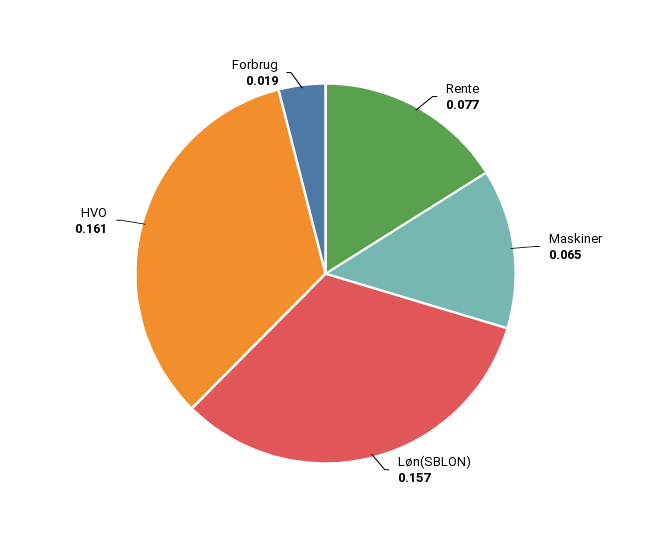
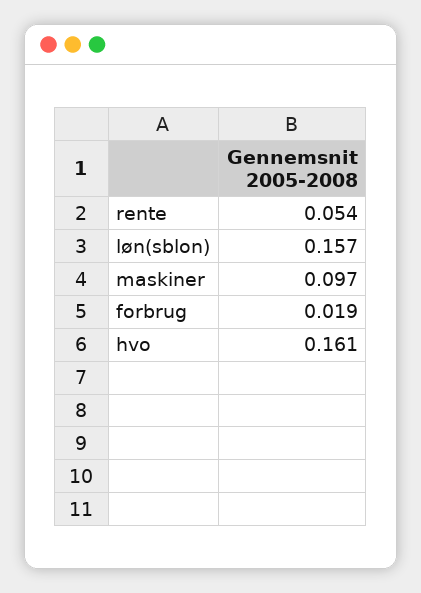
  {
-   "Rente": 0.077,
+   "Rente": 0.054,
-   "Maskiner": 0.065,
+   "Maskiner": 0.097,
    "Løn(SBLON)": 0.157,
    "HVO": 0.161,
    "Forbrug": 0.019
  }

